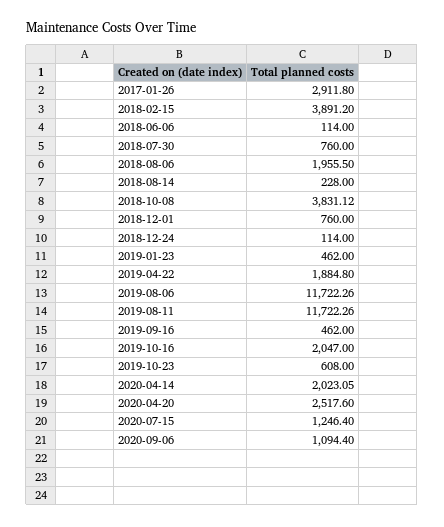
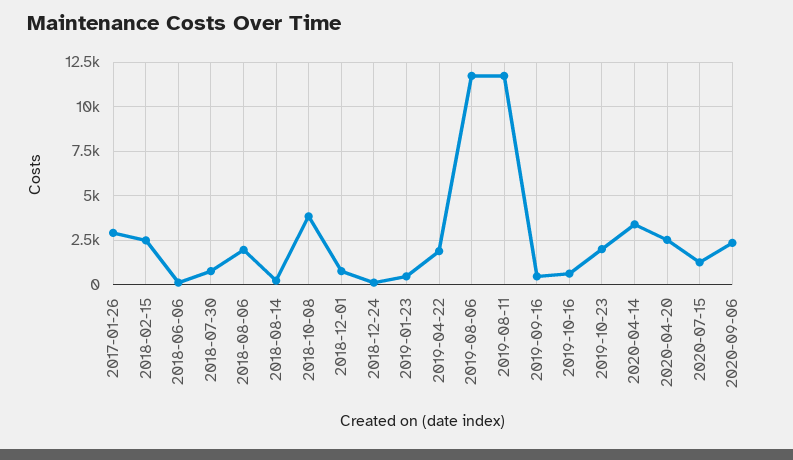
  {
    "2017-01-26": 2911.8,
-   "2018-02-15": 3891.2,
+   "2018-02-15": 2500,
    "2018-06-06": 114,
    "2018-07-30": 760,
    "2018-08-06": 1955.5,
    "2018-08-14": 228,
    "2018-10-08": 3831.12,
    "2018-12-01": 760,
    "2018-12-24": 114,
    "2019-01-23": 462,
    "2019-04-22": 1884.8,
    "2019-08-06": 11722.26,
    "2019-08-11": 11722.26,
    "2019-09-16": 462,
-   "2019-10-16": 2047,
+   "2019-10-16": 500,
-   "2019-10-23": 608,
+   "2019-10-23": 2000,
-   "2020-04-14": 2023.05,
+   "2020-04-14": 3500,
    "2020-04-20": 2517.6,
    "2020-07-15": 1246.4,
-   "2020-09-06": 1094.4
+   "2020-09-06": 2500
  }

